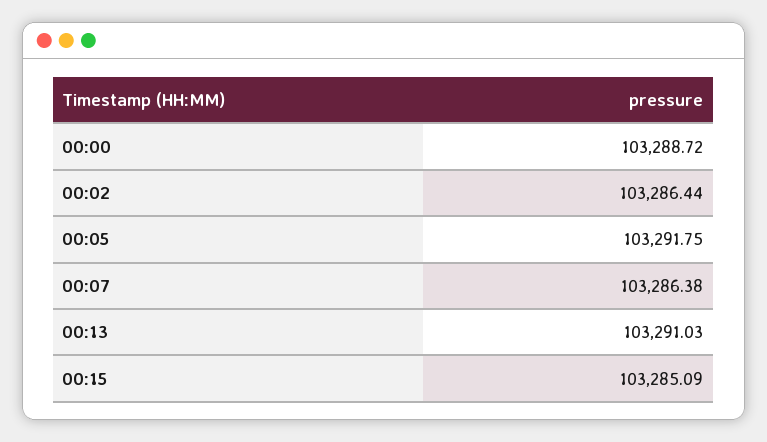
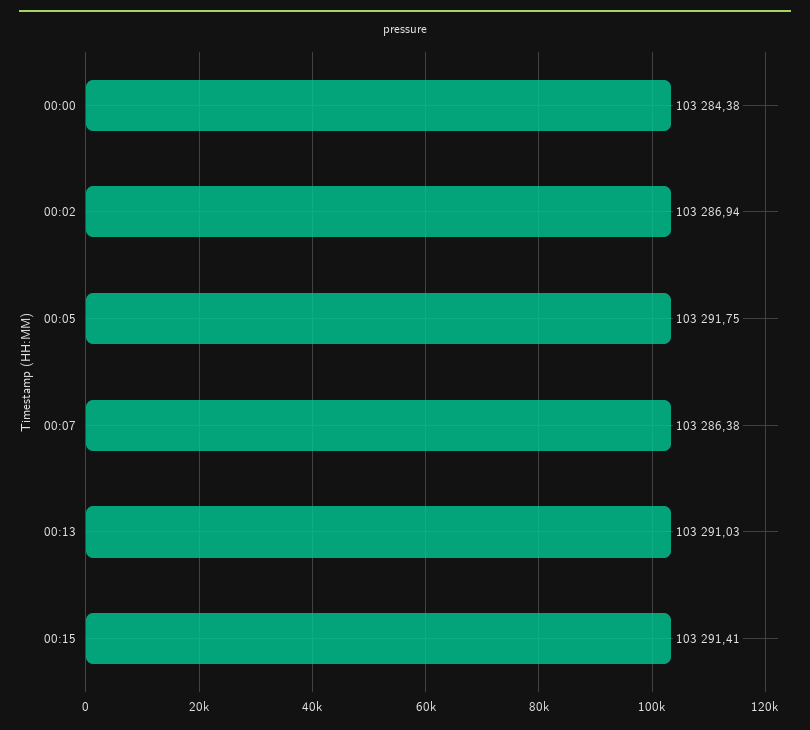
  {
-   "00:00": 103288.72,
+   "00:00": 103284.38,
-   "00:02": 103286.44,
+   "00:02": 103286.94,
    "00:05": 103291.75,
    "00:07": 103286.38,
    "00:13": 103291.03,
-   "00:15": 103285.09
+   "00:15": 103291.41
  }

